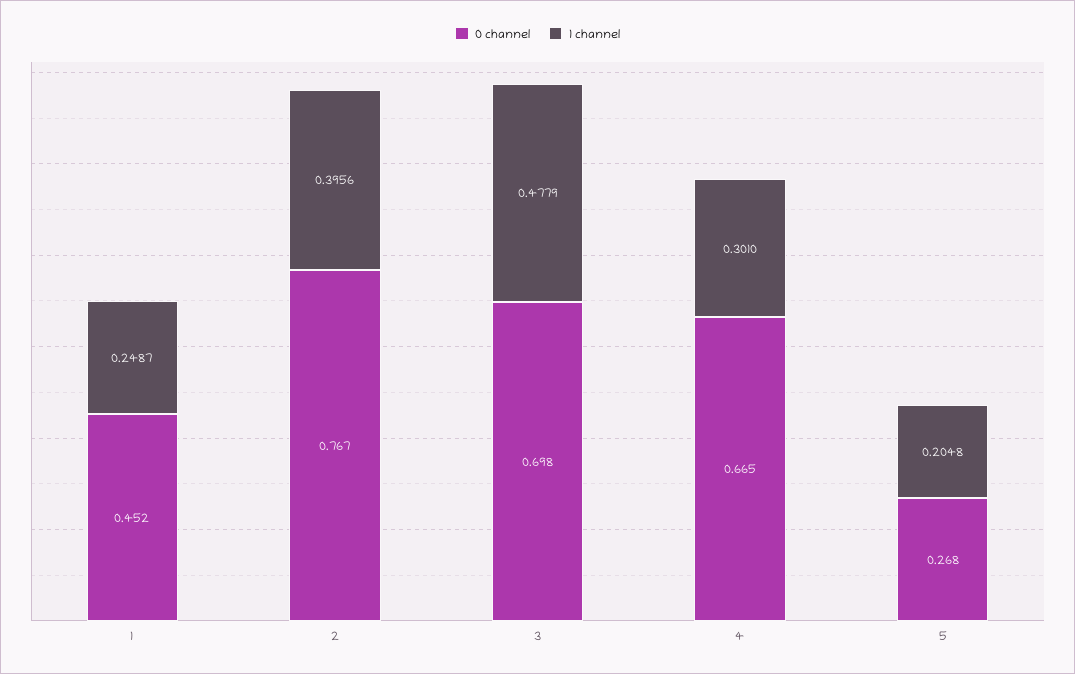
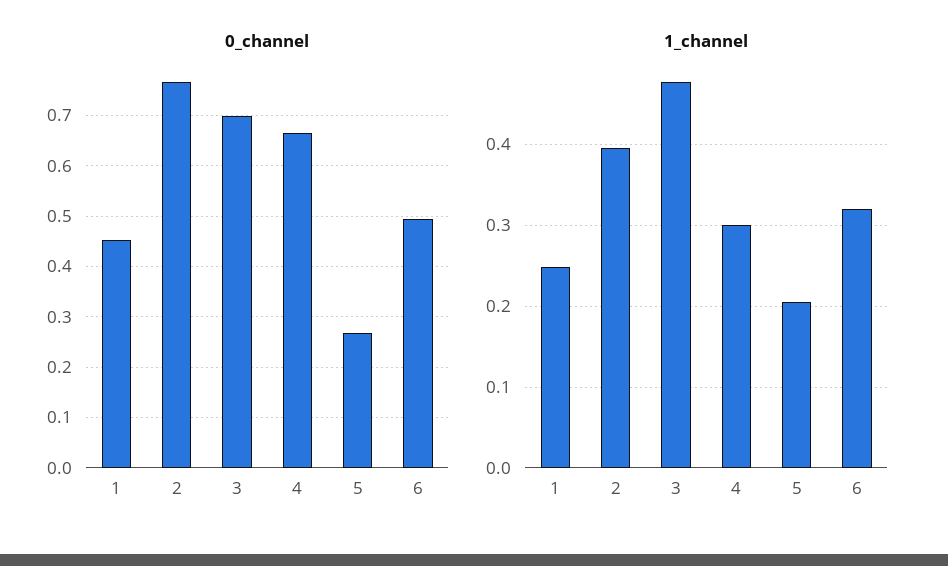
  {
    "0 channel": {
      "1": 0.452,
      "2": 0.767,
      "3": 0.698,
      "4": 0.665,
-     "5": 0.268
+     "5": 0.268,
+     "6": 0.5
    },
    "1 channel": {
      "1": 0.2487,
      "2": 0.3956,
      "3": 0.4779,
      "4": 0.301,
-     "5": 0.2048
+     "5": 0.2048,
+     "6": 0.32
    }
  }

